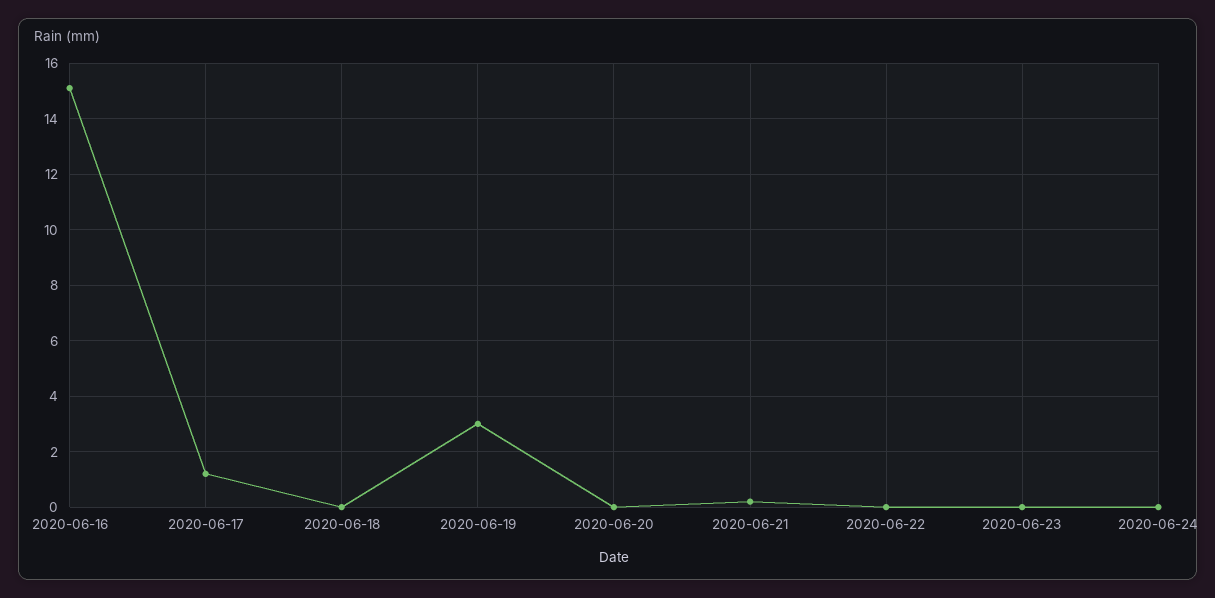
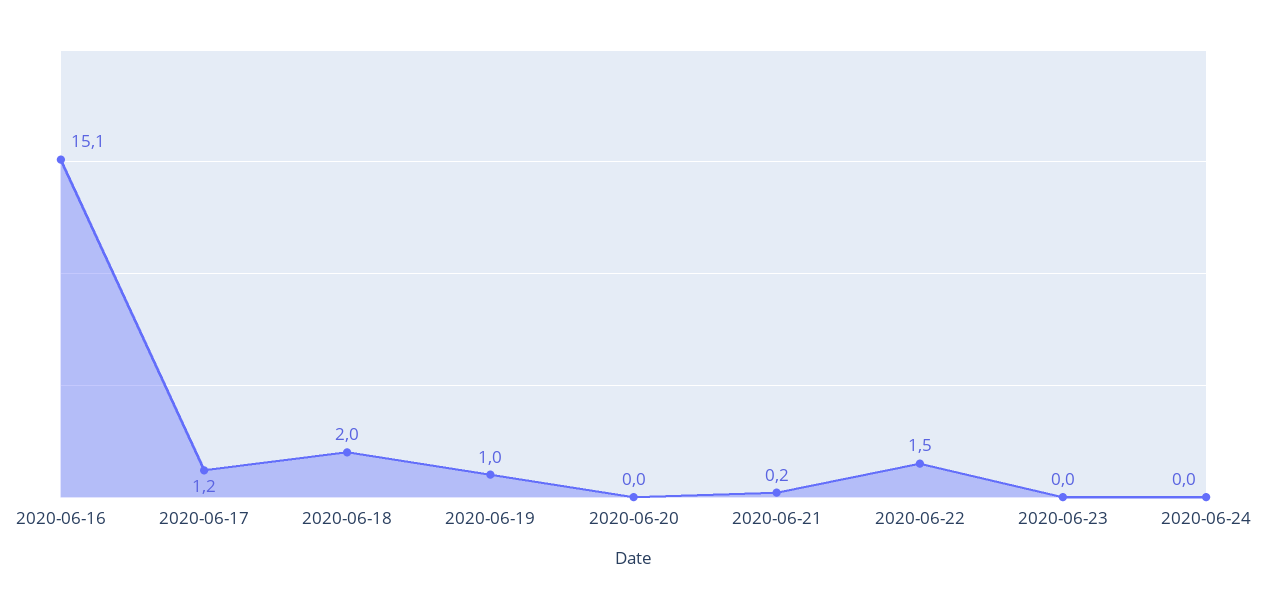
  {
    "2020-06-16": 15.1,
    "2020-06-17": 1.2,
-   "2020-06-18": 0,
+   "2020-06-18": 2,
-   "2020-06-19": 3,
+   "2020-06-19": 1,
    "2020-06-20": 0,
    "2020-06-21": 0.2,
-   "2020-06-22": 0,
+   "2020-06-22": 1.5,
    "2020-06-23": 0,
    "2020-06-24": 0
  }

